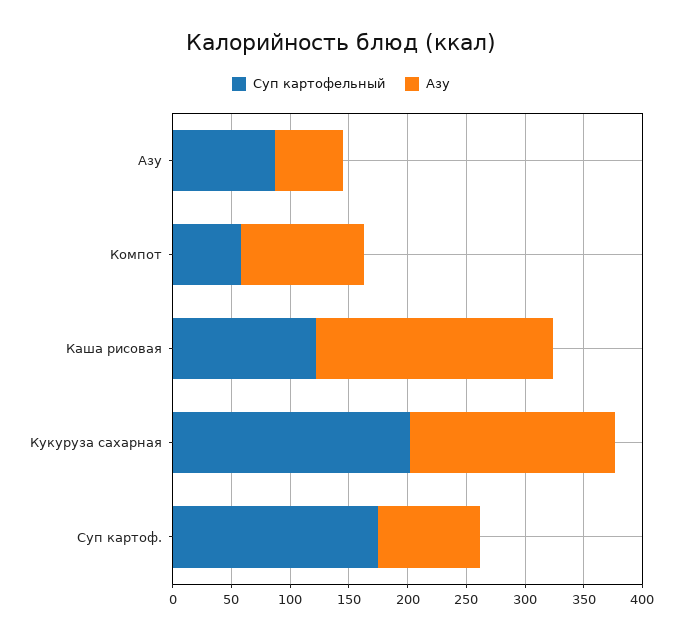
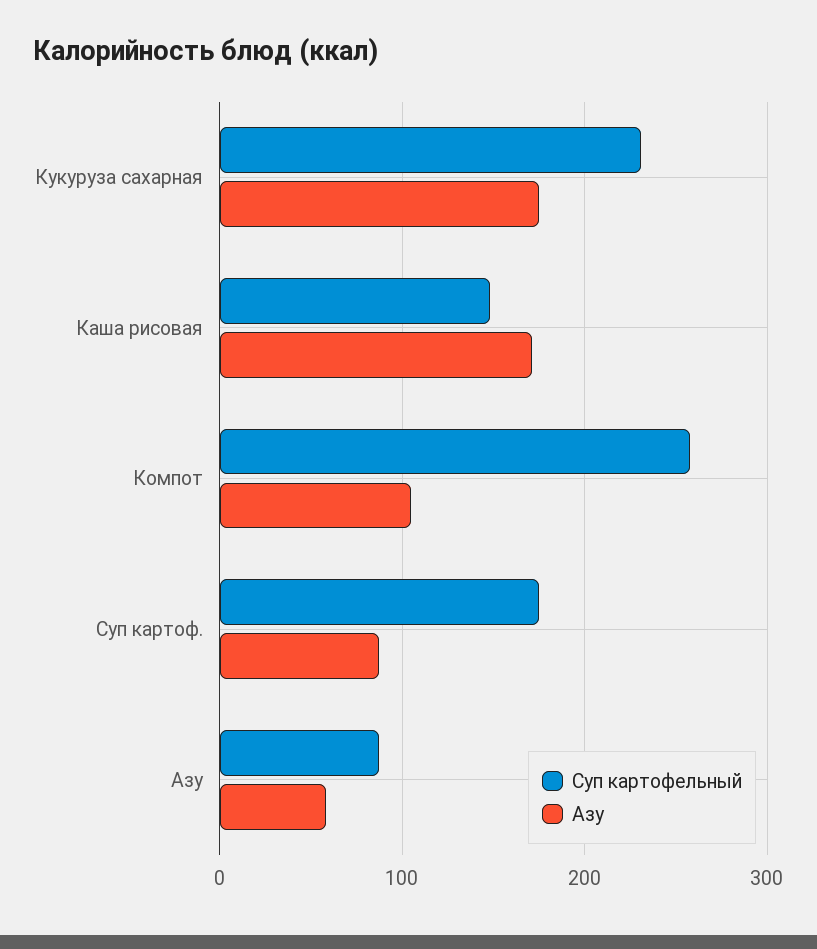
  {
    "Суп картофельный": {
      "Азу": 90,
-     "Компот": 60,
+     "Компот": 260,
-     "Каша рисовая": 120,
+     "Каша рисовая": 150,
-     "Кукуруза сахарная": 200,
+     "Кукуруза сахарная": 230,
      "Суп картоф.": 180
    },
    "Азу": {
      "Азу": 60,
      "Компот": 110,
-     "Каша рисовая": 200,
+     "Каша рисовая": 170,
      "Кукуруза сахарная": 180,
      "Суп картоф.": 90
    }
  }

